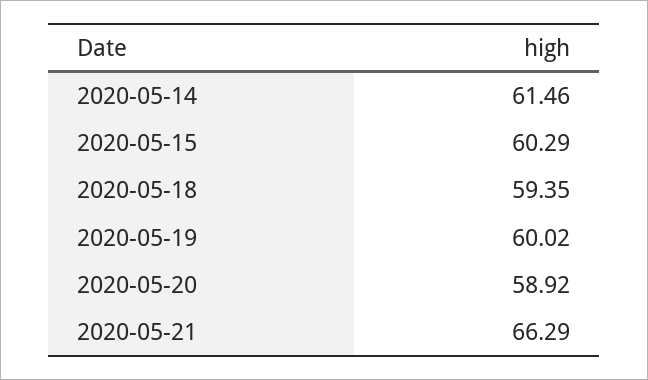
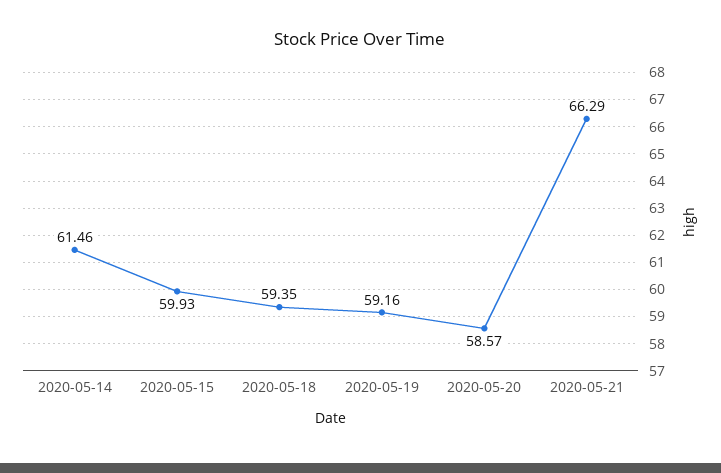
  {
    "2020-05-14": 61.46,
-   "2020-05-15": 60.29,
+   "2020-05-15": 59.93,
    "2020-05-18": 59.35,
-   "2020-05-19": 60.02,
+   "2020-05-19": 59.16,
-   "2020-05-20": 58.92,
+   "2020-05-20": 58.57,
    "2020-05-21": 66.29
  }

